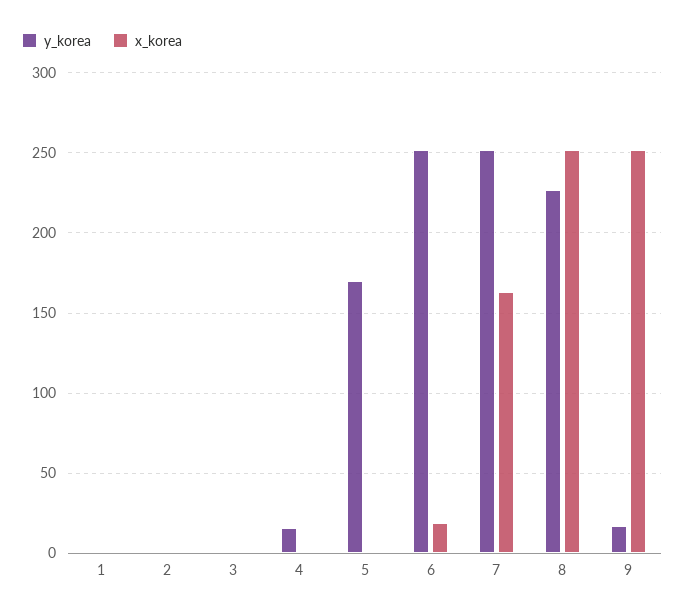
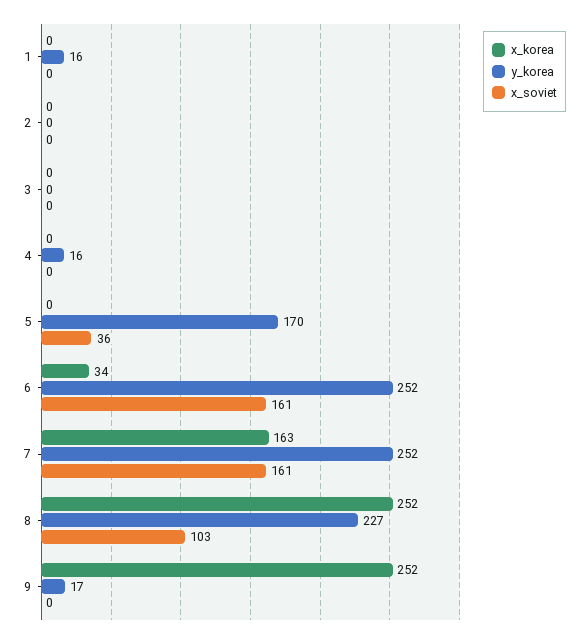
  {
    "y_korea": {
-     "1": 0,
+     "1": 16,
      "2": 0,
      "3": 0,
      "4": 16,
      "5": 170,
      "6": 252,
      "7": 252,
      "8": 227,
      "9": 17
    },
    "x_korea": {
      "1": 0,
      "2": 0,
      "3": 0,
      "4": 0,
      "5": 0,
-     "6": 20,
+     "6": 34,
      "7": 163,
      "8": 252,
      "9": 252
-   }
+   },
+   "x_soviet": {
+     "1": 0,
+     "2": 0,
+     "3": 0,
+     "4": 0,
+     "5": 36,
+     "6": 161,
+     "7": 161,
+     "8": 103,
+     "9": 0
+   }
  }

